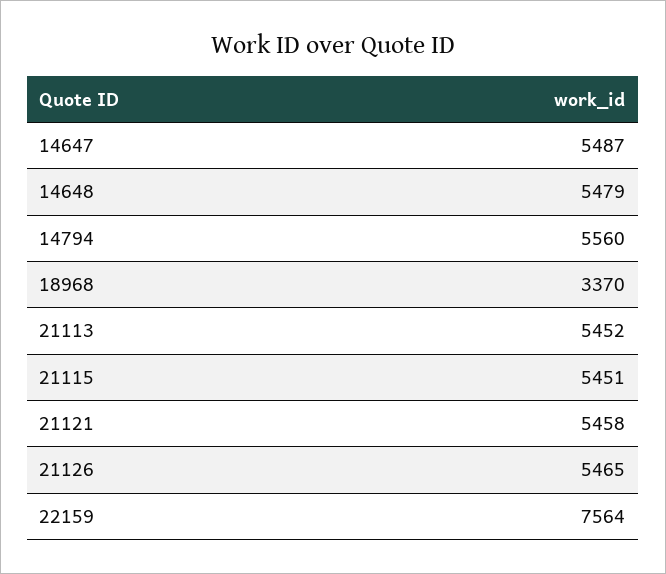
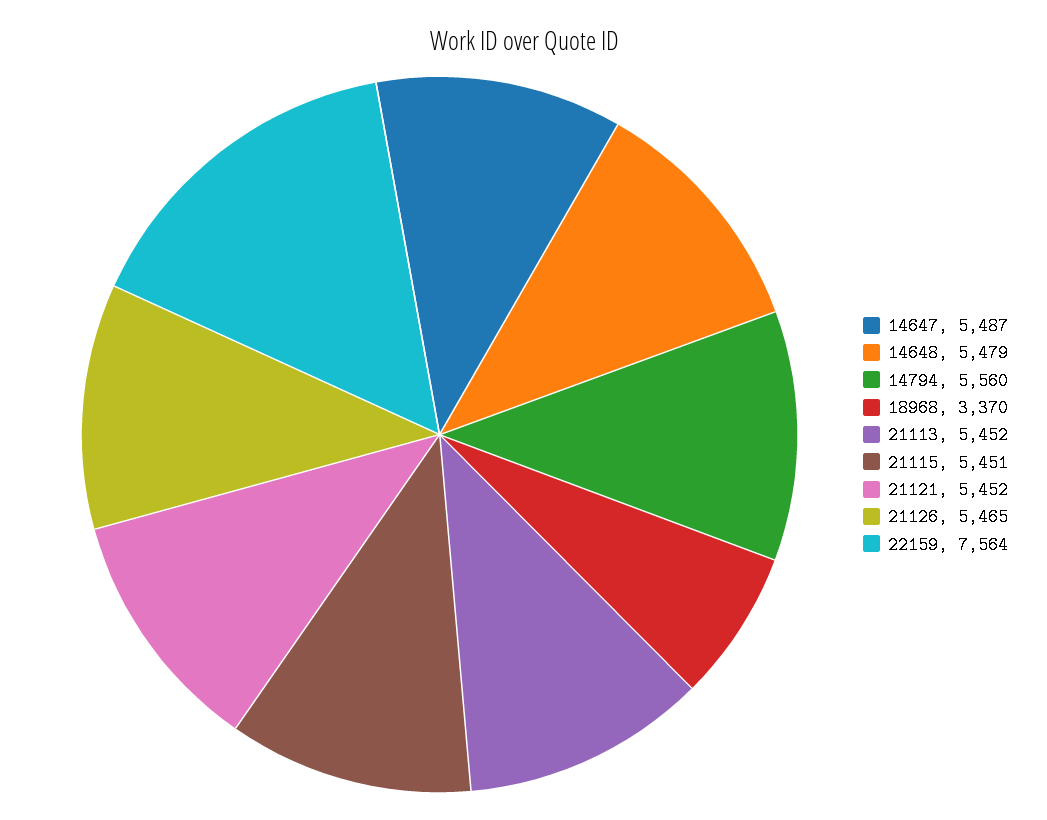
  {
    "14647": 5487,
    "14648": 5479,
    "14794": 5560,
    "18968": 3370,
    "21113": 5452,
    "21115": 5451,
-   "21121": 5458,
+   "21121": 5452,
    "21126": 5465,
    "22159": 7564
  }

